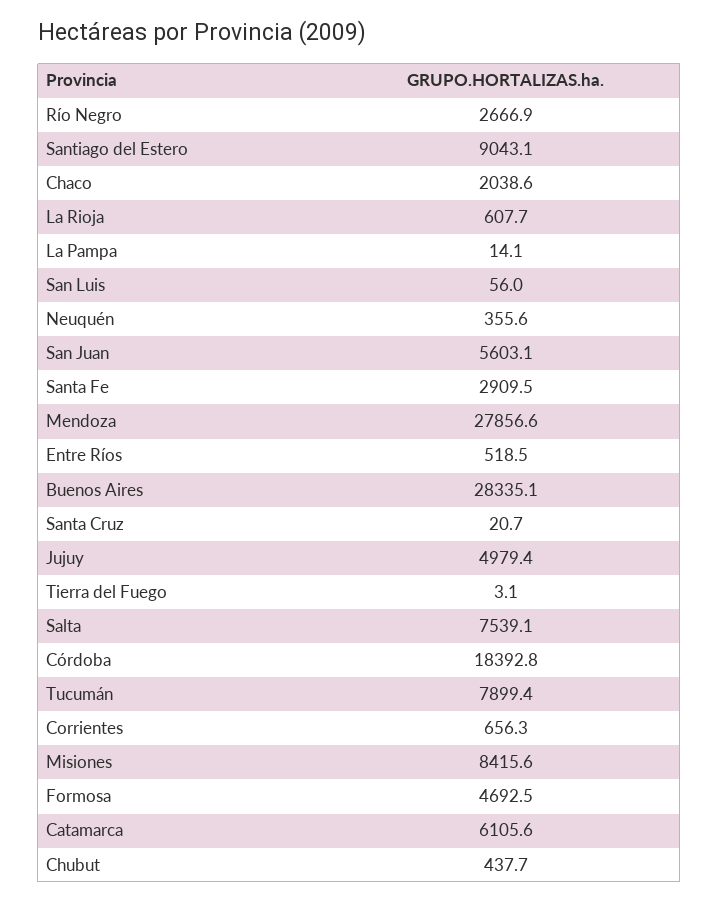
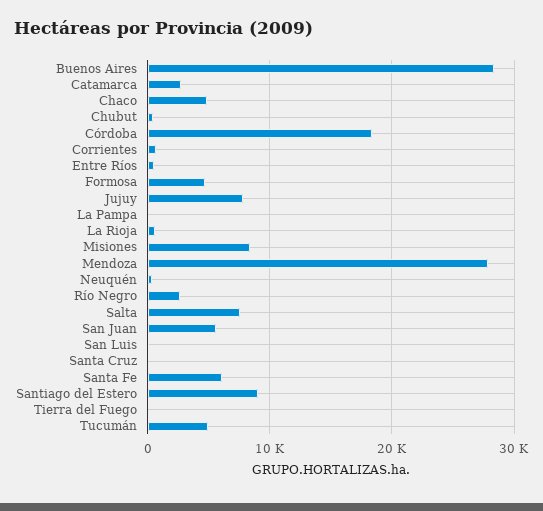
  {
    "Río Negro": 2666.9,
    "Santiago del Estero": 9043.1,
-   "Chaco": 2038.6,
+   "Chaco": 5000,
    "La Rioja": 607.7,
    "La Pampa": 14.1,
    "San Luis": 56,
    "Neuquén": 355.6,
    "San Juan": 5603.1,
-   "Santa Fe": 2909.5,
+   "Santa Fe": 6000,
    "Mendoza": 27856.6,
    "Entre Ríos": 518.5,
    "Buenos Aires": 28335.1,
    "Santa Cruz": 20.7,
-   "Jujuy": 4979.4,
+   "Jujuy": 8000,
    "Tierra del Fuego": 3.1,
    "Salta": 7539.1,
    "Córdoba": 18392.8,
-   "Tucumán": 7899.4,
+   "Tucumán": 5000,
    "Corrientes": 656.3,
    "Misiones": 8415.6,
    "Formosa": 4692.5,
-   "Catamarca": 6105.6,
+   "Catamarca": 3000,
    "Chubut": 437.7
  }

